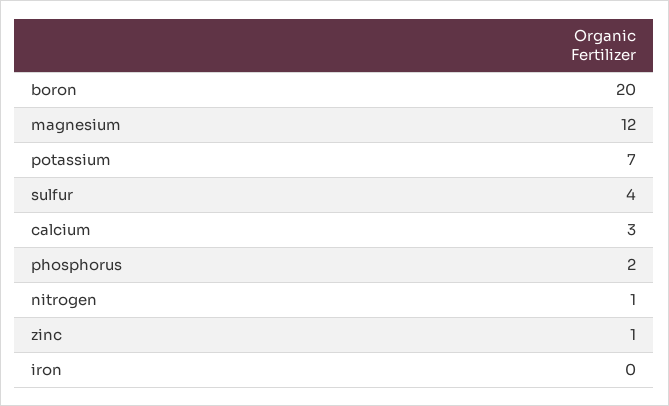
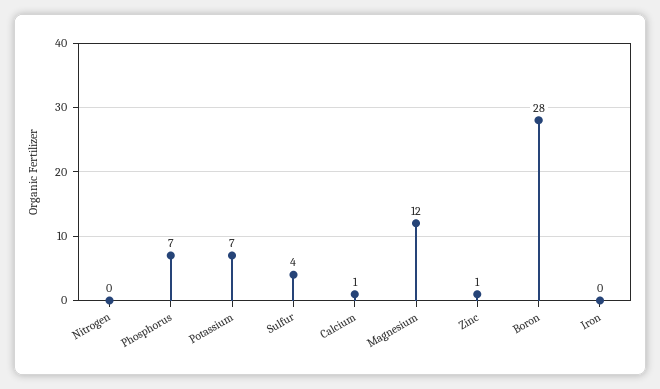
  {
-   "boron": 20,
+   "boron": 28,
    "magnesium": 12,
    "potassium": 7,
    "sulfur": 4,
-   "calcium": 3,
+   "calcium": 1,
-   "phosphorus": 2,
+   "phosphorus": 7,
-   "nitrogen": 1,
+   "nitrogen": 0,
    "zinc": 1,
    "iron": 0
  }

